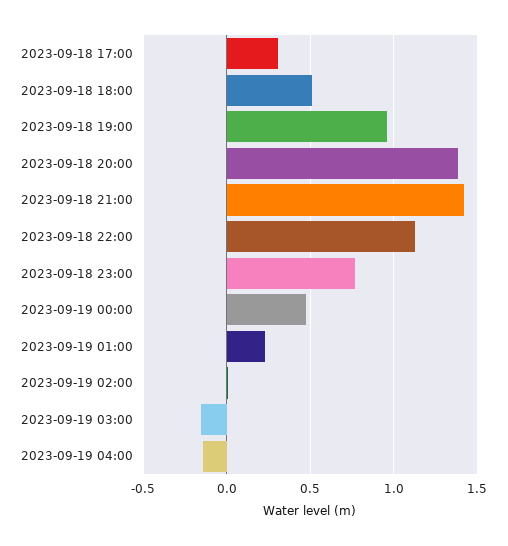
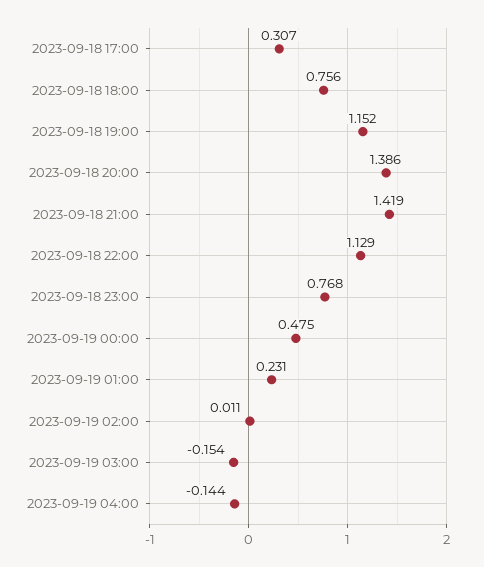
  {
    "2023-09-18 17:00": 0.307,
-   "2023-09-18 18:00": 0.5,
+   "2023-09-18 18:00": 0.756,
-   "2023-09-18 19:00": 0.95,
+   "2023-09-18 19:00": 1.152,
    "2023-09-18 20:00": 1.386,
    "2023-09-18 21:00": 1.419,
    "2023-09-18 22:00": 1.129,
    "2023-09-18 23:00": 0.768,
    "2023-09-19 00:00": 0.475,
    "2023-09-19 01:00": 0.231,
    "2023-09-19 02:00": 0.011,
    "2023-09-19 03:00": -0.154,
    "2023-09-19 04:00": -0.144
  }

